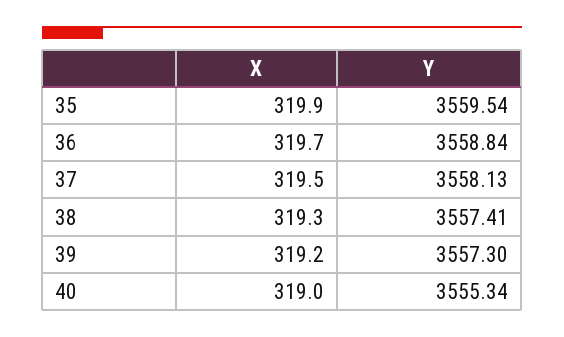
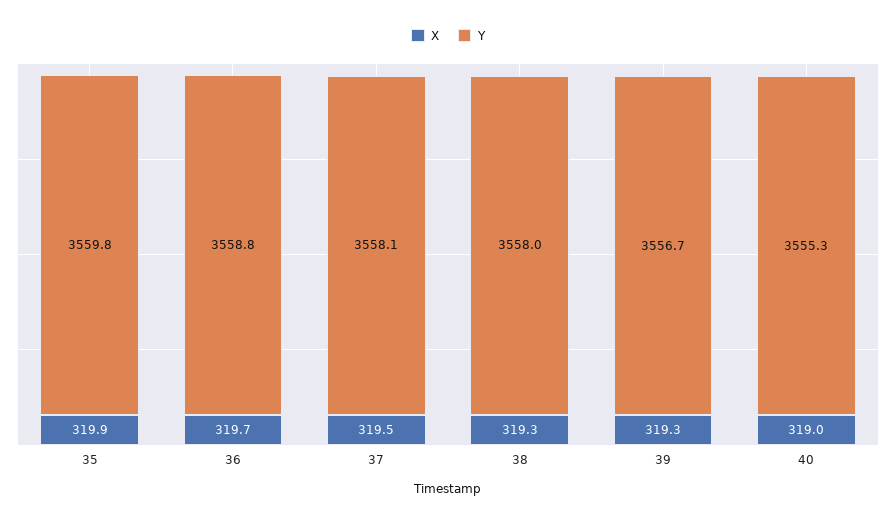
  {
    "X": {
      "35": 319.9,
      "36": 319.7,
      "37": 319.5,
      "38": 319.3,
-     "39": 319.2,
+     "39": 319.3,
      "40": 319
    },
    "Y": {
-     "35": 3559.54,
+     "35": 3559.8,
      "36": 3558.84,
      "37": 3558.13,
-     "38": 3557.41,
+     "38": 3558,
-     "39": 3557.3,
+     "39": 3556.7,
      "40": 3555.34
    }
  }

